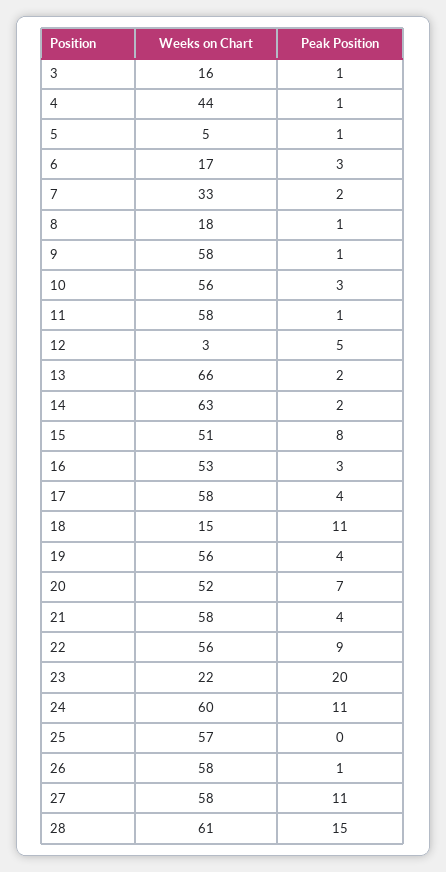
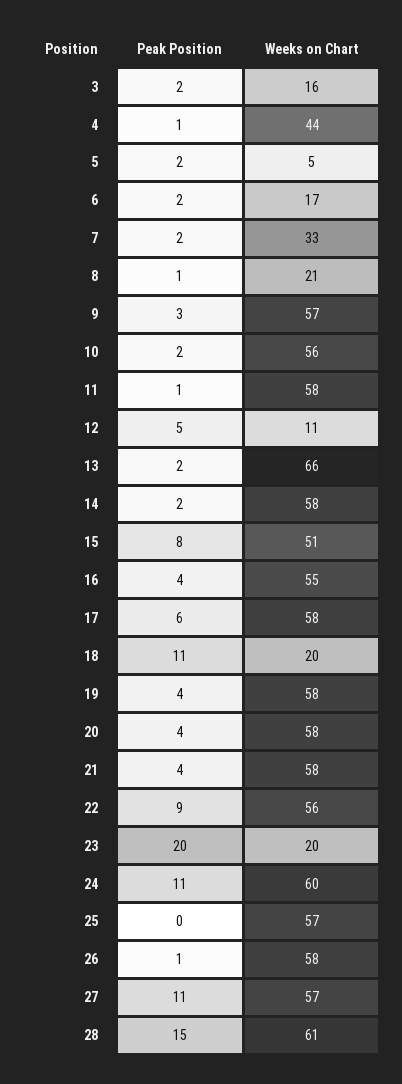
  {
    "Weeks on Chart": {
      "3": 16,
      "4": 44,
      "5": 5,
      "6": 17,
      "7": 33,
-     "8": 18,
+     "8": 21,
-     "9": 58,
+     "9": 57,
      "10": 56,
      "11": 58,
-     "12": 3,
+     "12": 11,
      "13": 66,
-     "14": 63,
+     "14": 58,
      "15": 51,
-     "16": 53,
+     "16": 55,
      "17": 58,
-     "18": 15,
+     "18": 20,
-     "19": 56,
+     "19": 58,
-     "20": 52,
+     "20": 58,
      "21": 58,
      "22": 56,
-     "23": 22,
+     "23": 20,
      "24": 60,
      "25": 57,
      "26": 58,
-     "27": 58,
+     "27": 57,
      "28": 61
    },
    "Peak Position": {
-     "3": 1,
+     "3": 2,
      "4": 1,
-     "5": 1,
+     "5": 2,
-     "6": 3,
+     "6": 2,
      "7": 2,
      "8": 1,
-     "9": 1,
+     "9": 3,
-     "10": 3,
+     "10": 2,
      "11": 1,
      "12": 5,
      "13": 2,
      "14": 2,
      "15": 8,
-     "16": 3,
+     "16": 4,
-     "17": 4,
+     "17": 6,
      "18": 11,
      "19": 4,
-     "20": 7,
+     "20": 4,
      "21": 4,
      "22": 9,
      "23": 20,
      "24": 11,
      "25": 0,
      "26": 1,
      "27": 11,
      "28": 15
    }
  }

